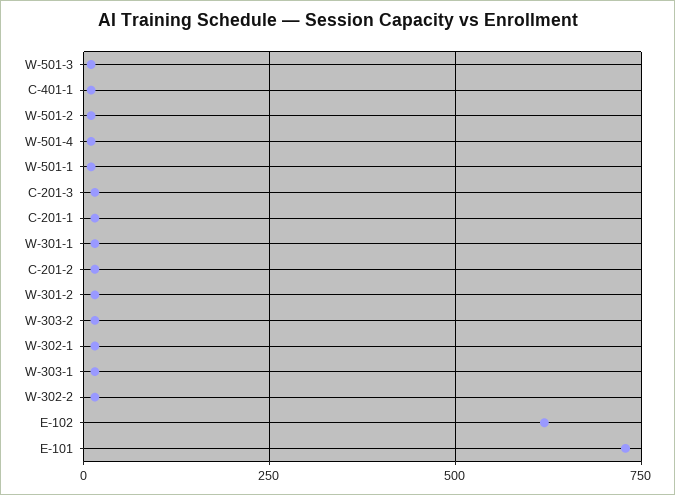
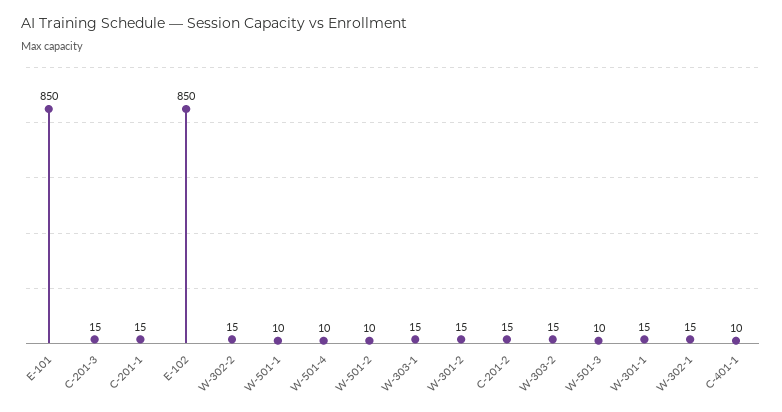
  {
    "W-501-3": 10,
    "C-401-1": 10,
    "W-501-2": 10,
    "W-501-4": 10,
    "W-501-1": 10,
    "C-201-3": 15,
    "C-201-1": 15,
    "W-301-1": 15,
    "C-201-2": 15,
    "W-301-2": 15,
    "W-303-2": 15,
    "W-302-1": 15,
    "W-303-1": 15,
    "W-302-2": 15,
-   "E-102": 625,
+   "E-102": 850,
-   "E-101": 725
+   "E-101": 850
  }

